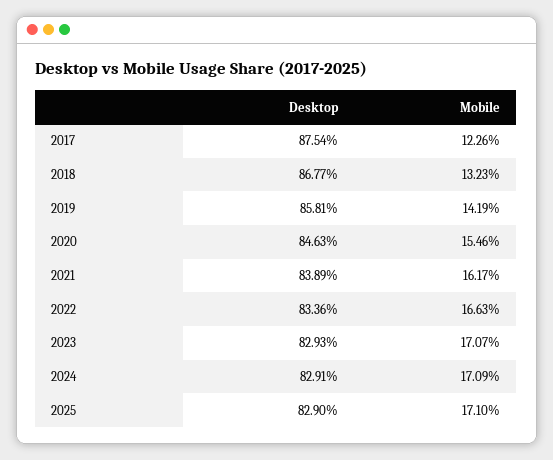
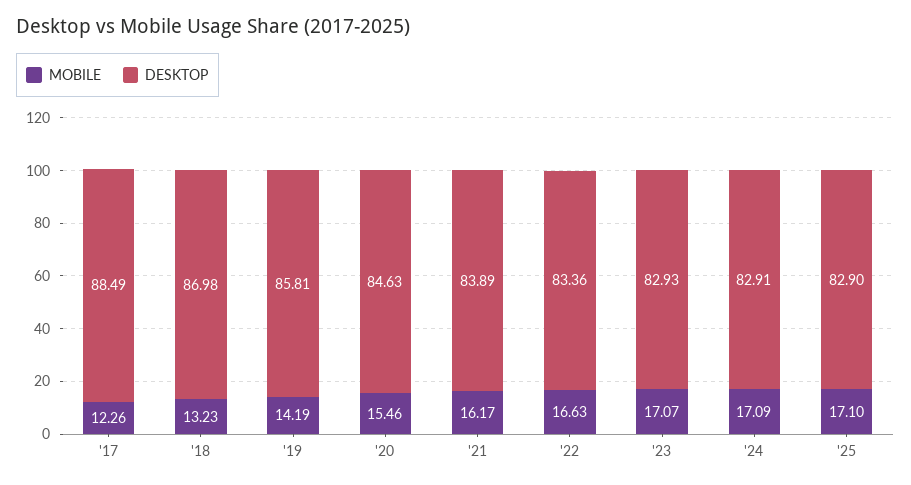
  {
    "Desktop": {
-     "2017": 87.54,
+     "2017": 88.49,
-     "2018": 86.77,
+     "2018": 86.98,
      "2019": 85.81,
      "2020": 84.63,
      "2021": 83.89,
      "2022": 83.36,
      "2023": 82.93,
      "2024": 82.91,
      "2025": 82.9
    },
    "Mobile": {
      "2017": 12.26,
      "2018": 13.23,
      "2019": 14.19,
      "2020": 15.46,
      "2021": 16.17,
      "2022": 16.63,
      "2023": 17.07,
      "2024": 17.09,
      "2025": 17.1
    }
  }

